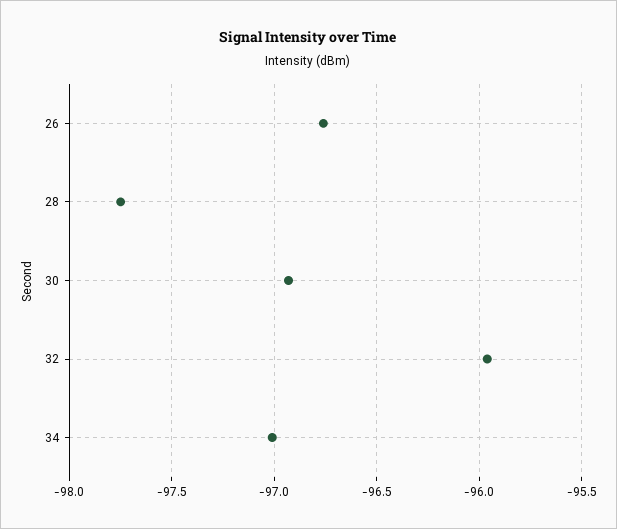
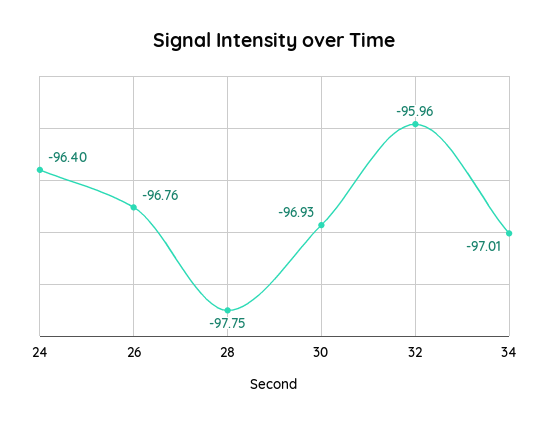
  {
    "26": -96.76,
    "28": -97.75,
    "30": -96.93,
    "32": -95.96,
-   "34": -97.01
+   "34": -97.01,
+   "24": -96.4
  }

